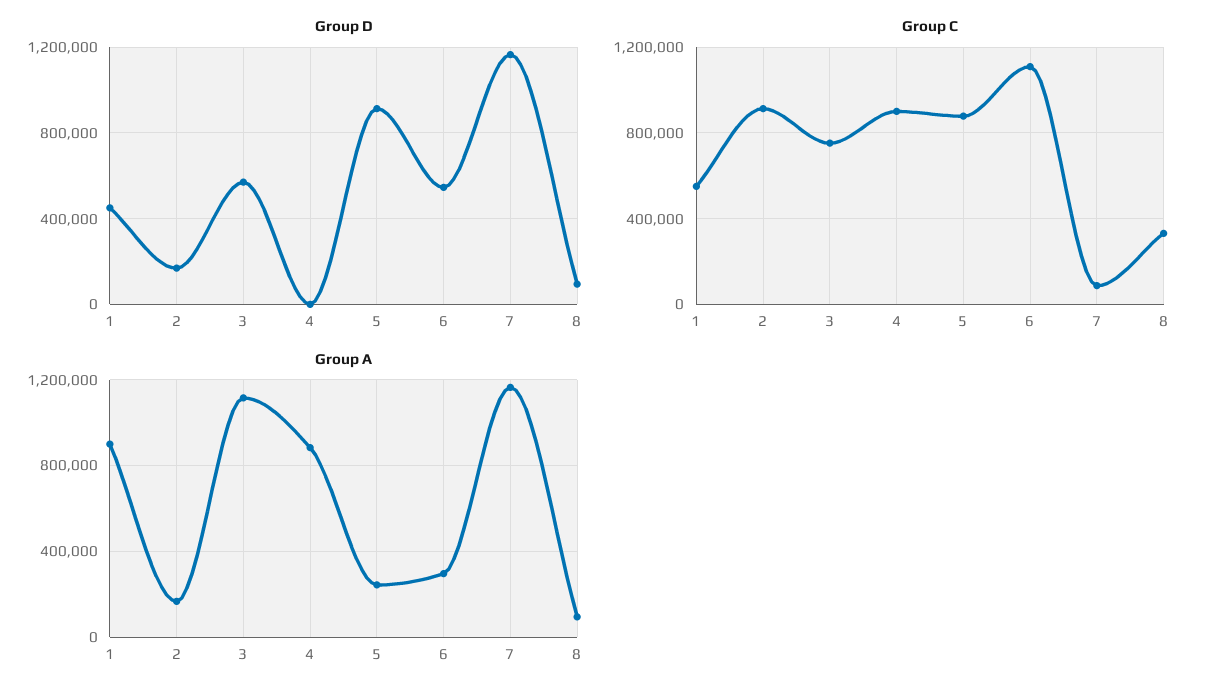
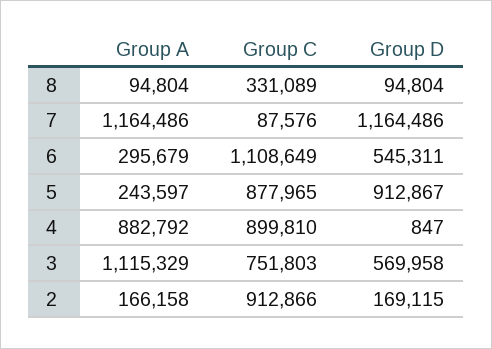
  {
    "Group D": {
-     "1": 450000,
      "2": 169115,
      "3": 569958,
      "4": 847,
      "5": 912867,
      "6": 545311,
      "7": 1164486,
      "8": 94804
    },
    "Group C": {
-     "1": 550000,
      "2": 912866,
      "3": 751803,
      "4": 899810,
      "5": 877965,
      "6": 1108649,
      "7": 87576,
      "8": 331089
    },
    "Group A": {
-     "1": 900000,
      "2": 166158,
      "3": 1115329,
      "4": 882792,
      "5": 243597,
      "6": 295679,
      "7": 1164486,
      "8": 94804
    }
  }

